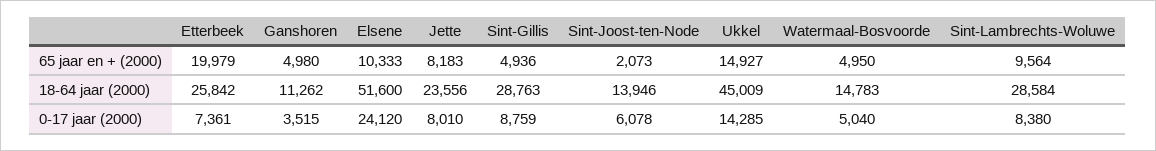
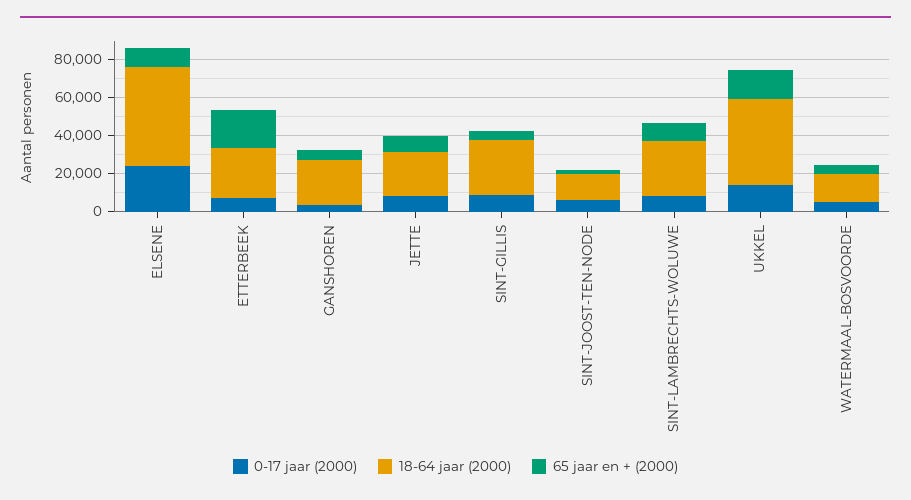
  {
    "65 jaar en + (2000)": {
      "Etterbeek": 19979,
      "Ganshoren": 4980,
      "Elsene": 10333,
      "Jette": 8183,
      "Sint-Gillis": 4936,
      "Sint-Joost-ten-Node": 2073,
      "Ukkel": 14927,
      "Watermaal-Bosvoorde": 4950,
      "Sint-Lambrechts-Woluwe": 9564
    },
    "18-64 jaar (2000)": {
      "Etterbeek": 25842,
-     "Ganshoren": 11262,
+     "Ganshoren": 25000,
      "Elsene": 51600,
      "Jette": 23556,
      "Sint-Gillis": 28763,
      "Sint-Joost-ten-Node": 13946,
      "Ukkel": 45009,
      "Watermaal-Bosvoorde": 14783,
      "Sint-Lambrechts-Woluwe": 28584
    },
    "0-17 jaar (2000)": {
      "Etterbeek": 7361,
      "Ganshoren": 3515,
      "Elsene": 24120,
      "Jette": 8010,
      "Sint-Gillis": 8759,
      "Sint-Joost-ten-Node": 6078,
      "Ukkel": 14285,
      "Watermaal-Bosvoorde": 5040,
      "Sint-Lambrechts-Woluwe": 8380
    }
  }

